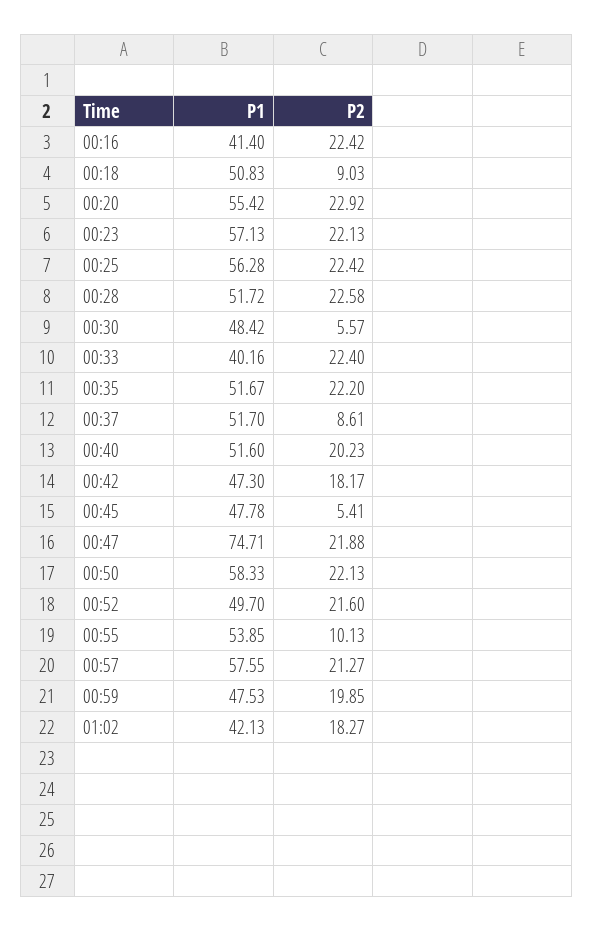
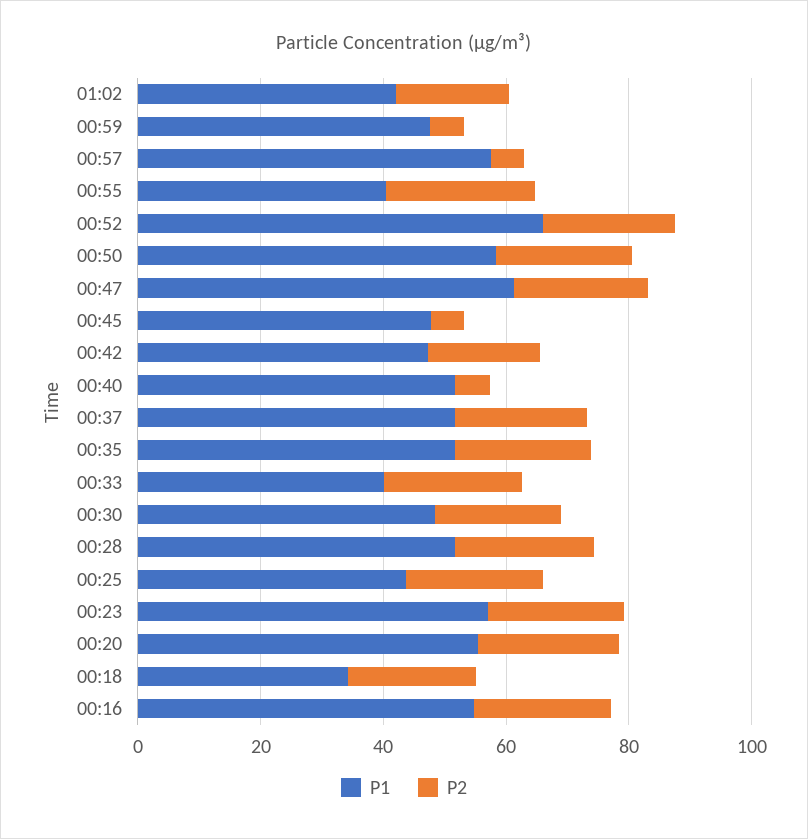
  {
    "P1": {
-     "00:16": 41.4,
+     "00:16": 55,
-     "00:18": 50.83,
+     "00:18": 35,
      "00:20": 55.42,
      "00:23": 57.13,
-     "00:25": 56.28,
+     "00:25": 45,
      "00:28": 51.72,
      "00:30": 48.42,
      "00:33": 40.16,
      "00:35": 51.67,
      "00:37": 51.7,
      "00:40": 51.6,
      "00:42": 47.3,
      "00:45": 47.78,
-     "00:47": 74.71,
+     "00:47": 60,
      "00:50": 58.33,
-     "00:52": 49.7,
+     "00:52": 65,
-     "00:55": 53.85,
+     "00:55": 40,
      "00:57": 57.55,
      "00:59": 47.53,
      "01:02": 42.13
    },
    "P2": {
      "00:16": 22.42,
-     "00:18": 9.03,
+     "00:18": 20,
      "00:20": 22.92,
      "00:23": 22.13,
      "00:25": 22.42,
      "00:28": 22.58,
-     "00:30": 5.57,
+     "00:30": 20,
      "00:33": 22.4,
      "00:35": 22.2,
-     "00:37": 8.61,
+     "00:37": 20,
-     "00:40": 20.23,
+     "00:40": 5,
      "00:42": 18.17,
      "00:45": 5.41,
      "00:47": 21.88,
      "00:50": 22.13,
      "00:52": 21.6,
-     "00:55": 10.13,
+     "00:55": 25,
-     "00:57": 21.27,
+     "00:57": 5,
-     "00:59": 19.85,
+     "00:59": 5,
      "01:02": 18.27
    }
  }

